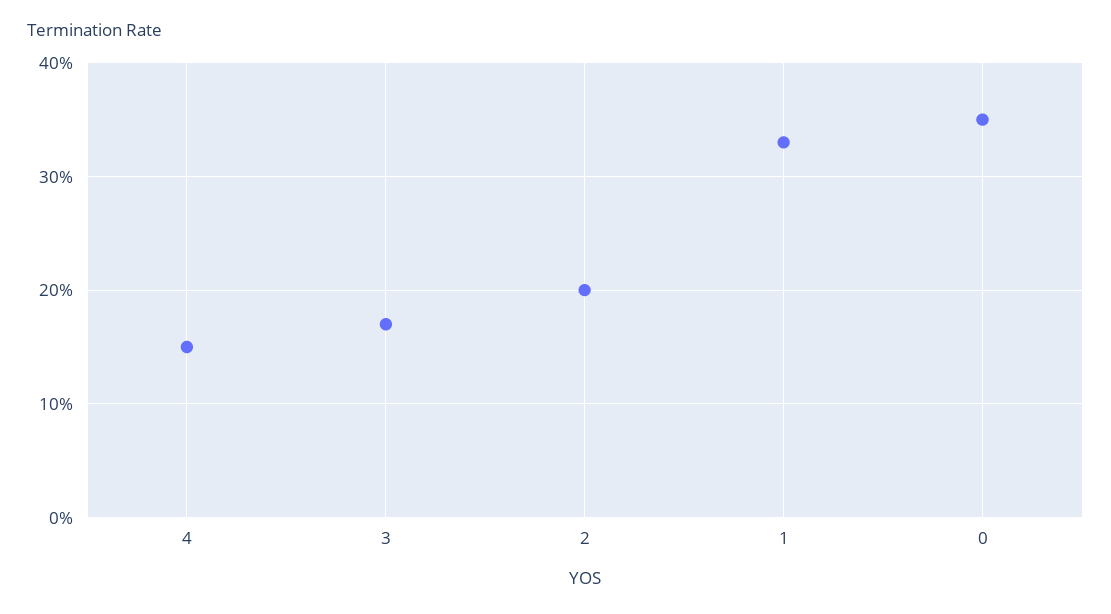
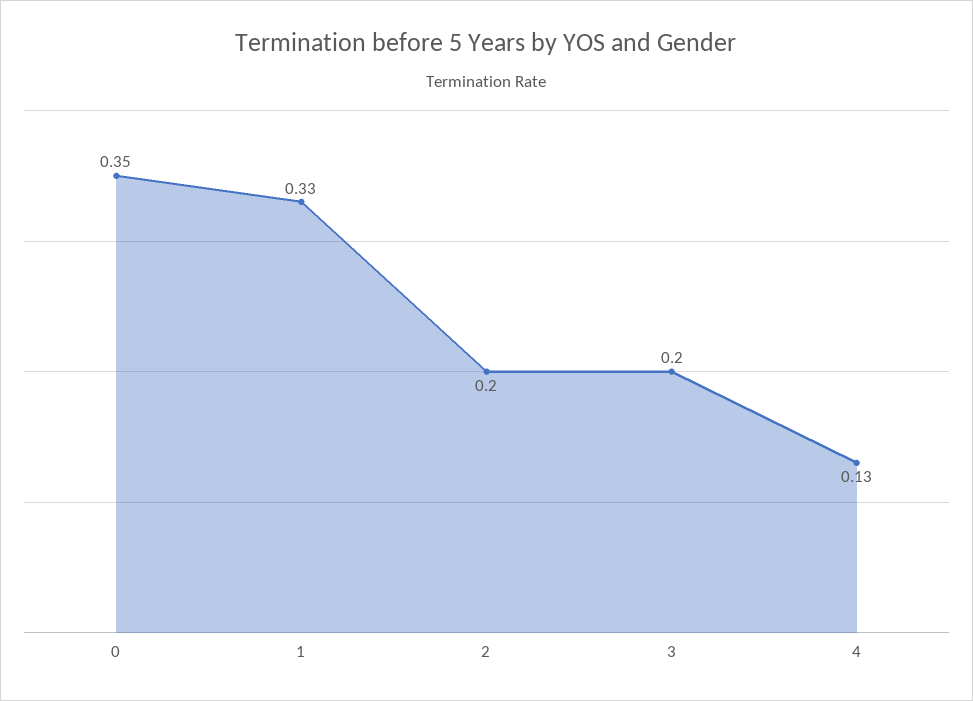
  {
-   "4": 0.15,
+   "4": 0.13,
-   "3": 0.17,
+   "3": 0.2,
    "2": 0.2,
    "1": 0.33,
    "0": 0.35
  }

